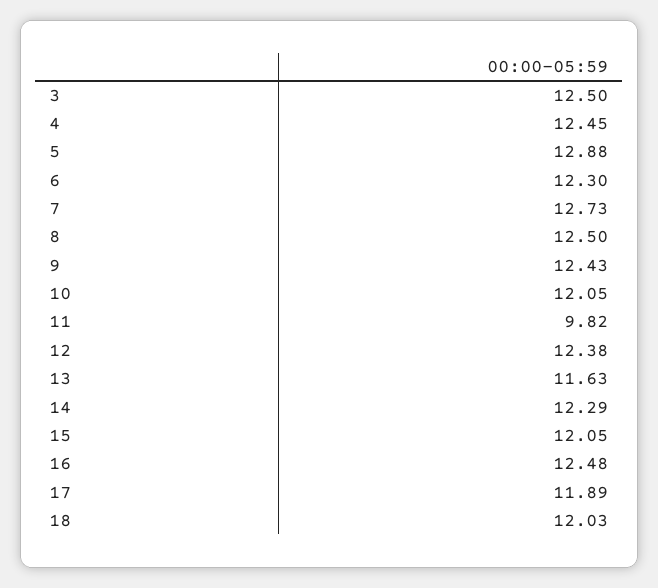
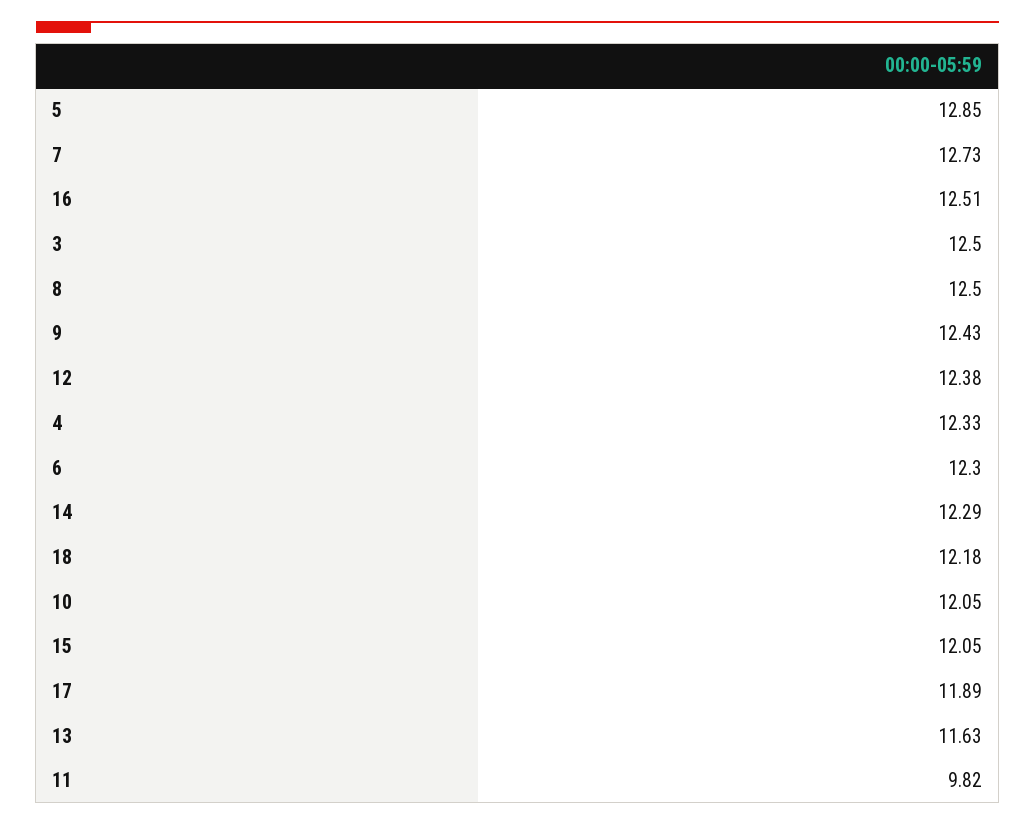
  {
    "3": 12.5,
-   "4": 12.45,
+   "4": 12.33,
-   "5": 12.88,
+   "5": 12.85,
    "6": 12.3,
    "7": 12.73,
    "8": 12.5,
    "9": 12.43,
    "10": 12.05,
    "11": 9.82,
    "12": 12.38,
    "13": 11.63,
    "14": 12.29,
    "15": 12.05,
-   "16": 12.48,
+   "16": 12.51,
    "17": 11.89,
-   "18": 12.03
+   "18": 12.18
  }

